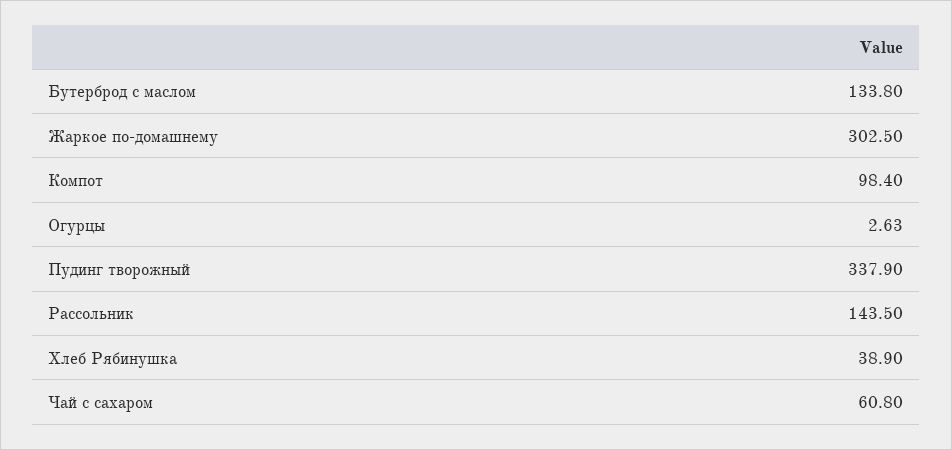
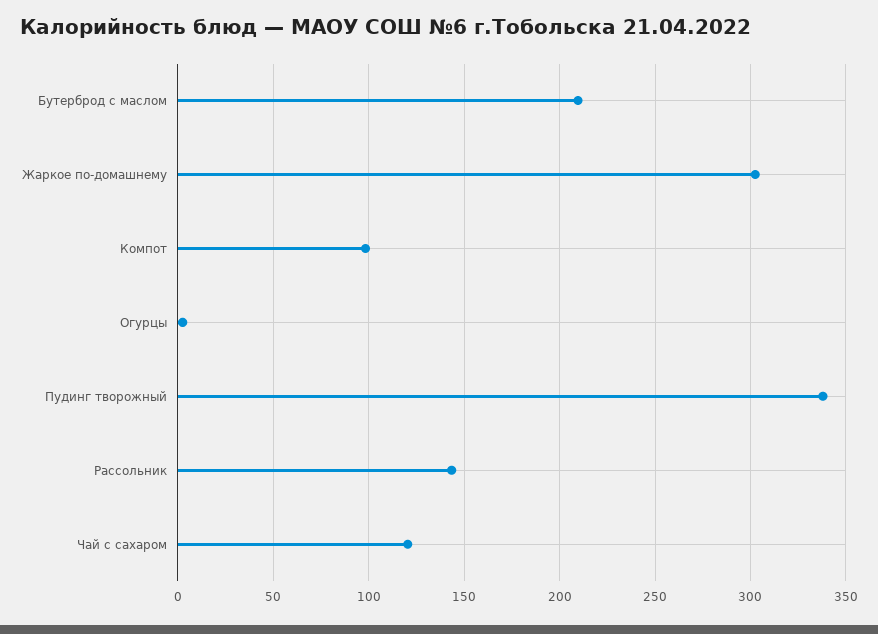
  {
-   "Бутерброд с маслом": 133.8,
+   "Бутерброд с маслом": 210,
    "Жаркое по-домашнему": 302.5,
    "Компот": 98.4,
    "Огурцы": 2.63,
    "Пудинг творожный": 337.9,
    "Рассольник": 143.5,
-   "Хлеб Рябинушка": 38.9,
-   "Чай с сахаром": 60.8
+   "Чай с сахаром": 120
  }

